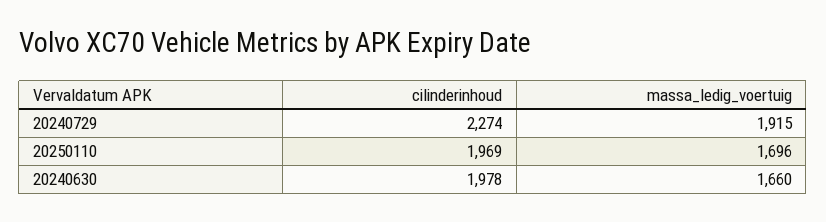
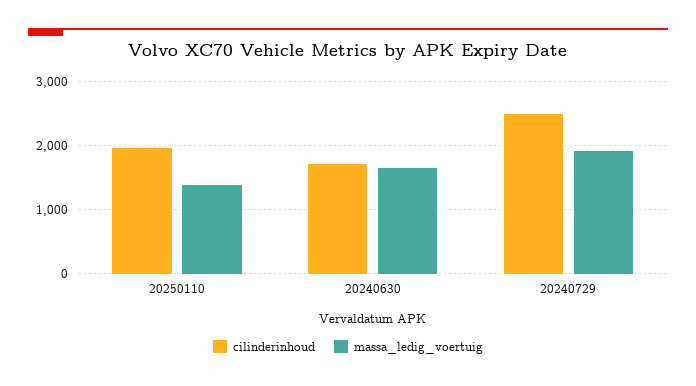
  {
    "cilinderinhoud": {
-     "20240729": 2274,
+     "20240729": 2500,
      "20250110": 1969,
-     "20240630": 1978
+     "20240630": 1700
    },
    "massa_ledig_voertuig": {
      "20240729": 1915,
-     "20250110": 1696,
+     "20250110": 1400,
      "20240630": 1660
    }
  }

